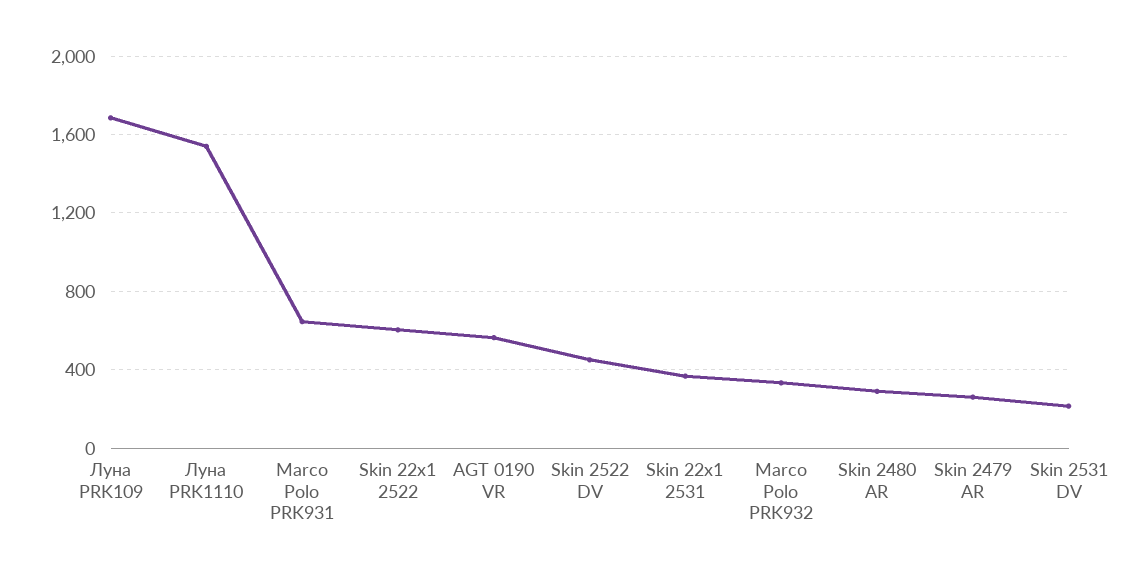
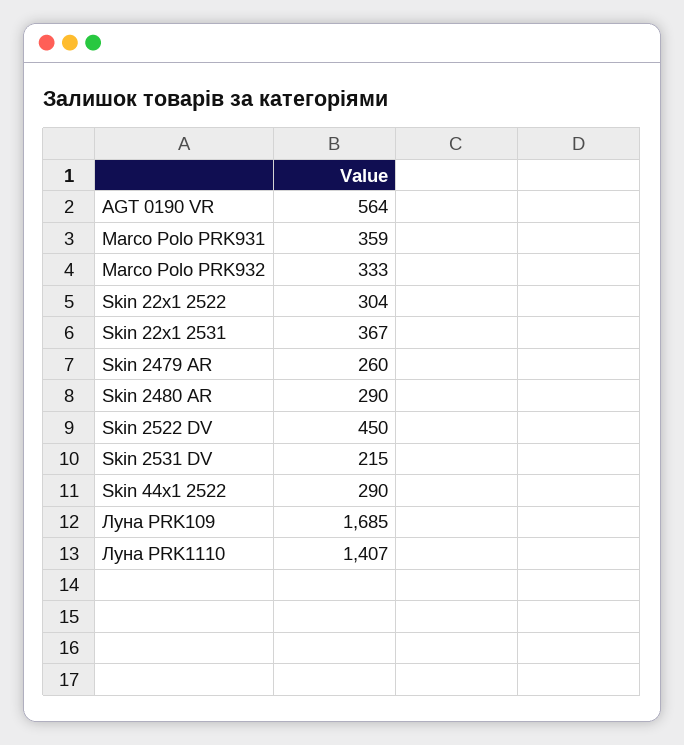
  {
    "Луна PRK109": 1685,
-   "Луна PRK1110": 1550,
+   "Луна PRK1110": 1407,
-   "Marco Polo PRK931": 650,
+   "Marco Polo PRK931": 359,
-   "Skin 22x1 2522": 600,
+   "Skin 22x1 2522": 304,
    "AGT 0190 VR": 564,
    "Skin 2522 DV": 450,
    "Skin 22x1 2531": 367,
    "Marco Polo PRK932": 333,
    "Skin 2480 AR": 290,
    "Skin 2479 AR": 260,
-   "Skin 2531 DV": 215
+   "Skin 2531 DV": 215,
+   "Skin 44x1 2522": 290
  }

